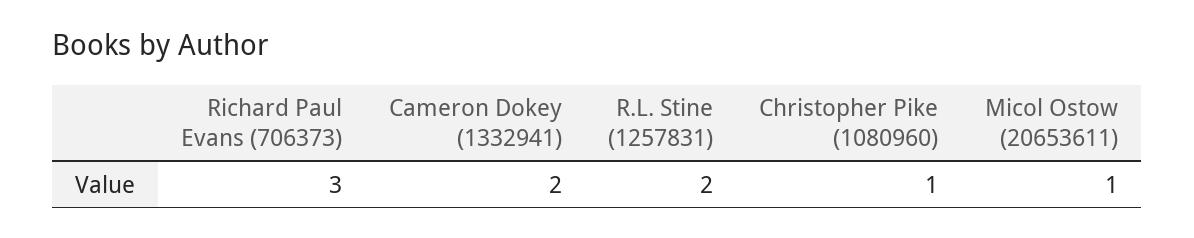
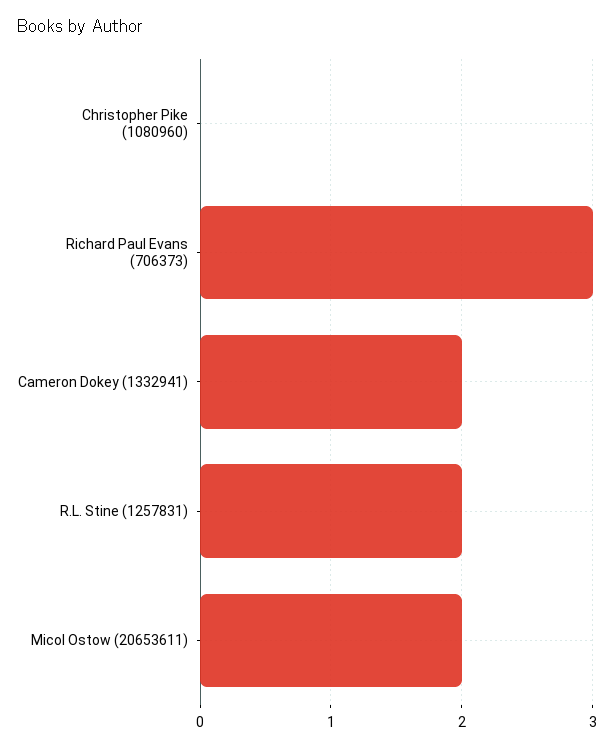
  {
    "Richard Paul Evans (706373)": 3,
    "Cameron Dokey (1332941)": 2,
    "R.L. Stine (1257831)": 2,
-   "Christopher Pike (1080960)": 1,
+   "Christopher Pike (1080960)": 0,
-   "Micol Ostow (20653611)": 1
+   "Micol Ostow (20653611)": 2
  }

